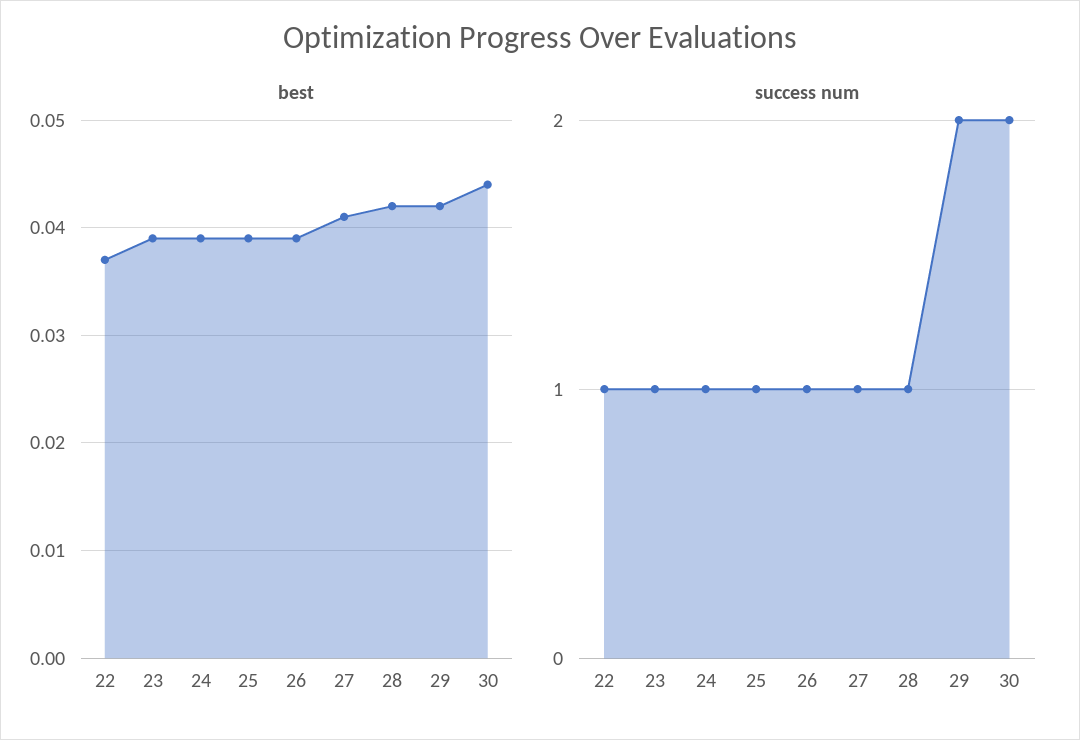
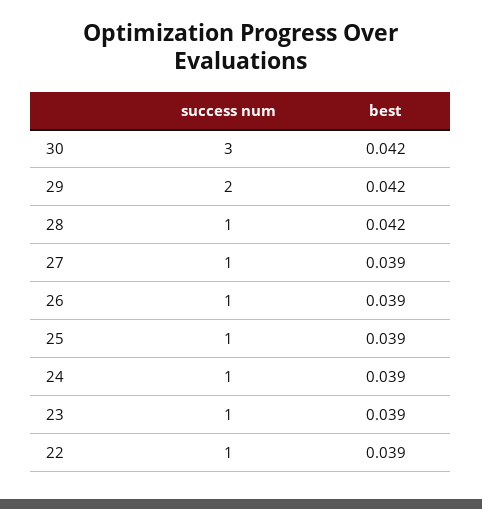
  {
    "best": {
-     "22": 0.037,
+     "22": 0.039,
      "23": 0.039,
      "24": 0.039,
      "25": 0.039,
      "26": 0.039,
-     "27": 0.041,
+     "27": 0.039,
      "28": 0.042,
      "29": 0.042,
-     "30": 0.044
+     "30": 0.042
    },
    "success num": {
      "22": 1,
      "23": 1,
      "24": 1,
      "25": 1,
      "26": 1,
      "27": 1,
      "28": 1,
      "29": 2,
-     "30": 2
+     "30": 3
    }
  }

